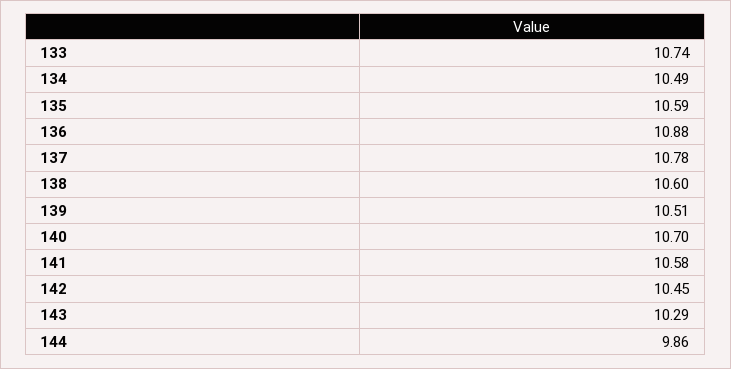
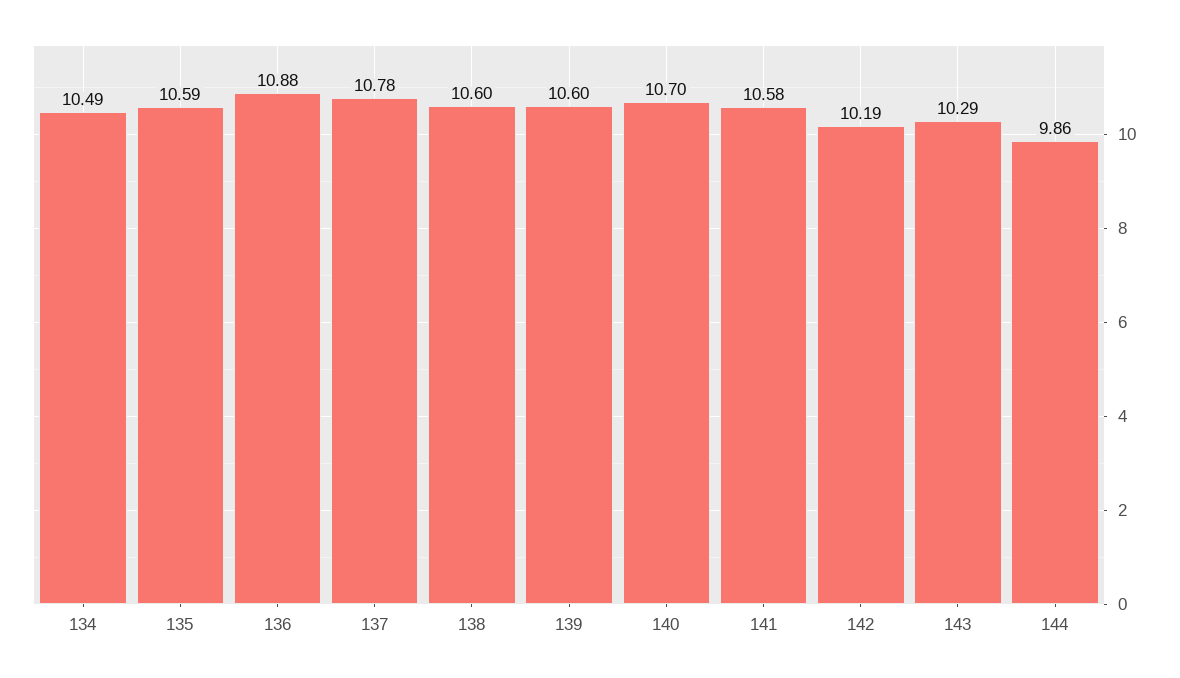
  {
-   "133": 10.74,
    "134": 10.49,
    "135": 10.59,
    "136": 10.88,
    "137": 10.78,
    "138": 10.6,
-   "139": 10.51,
+   "139": 10.6,
    "140": 10.7,
    "141": 10.58,
-   "142": 10.45,
+   "142": 10.19,
    "143": 10.29,
    "144": 9.86
  }

